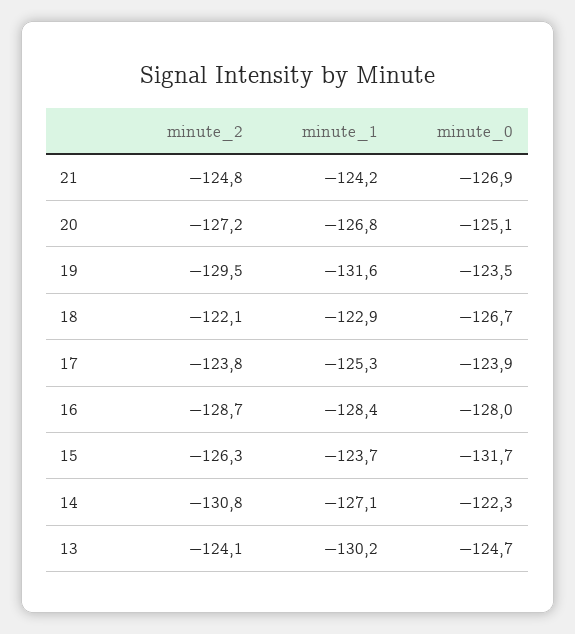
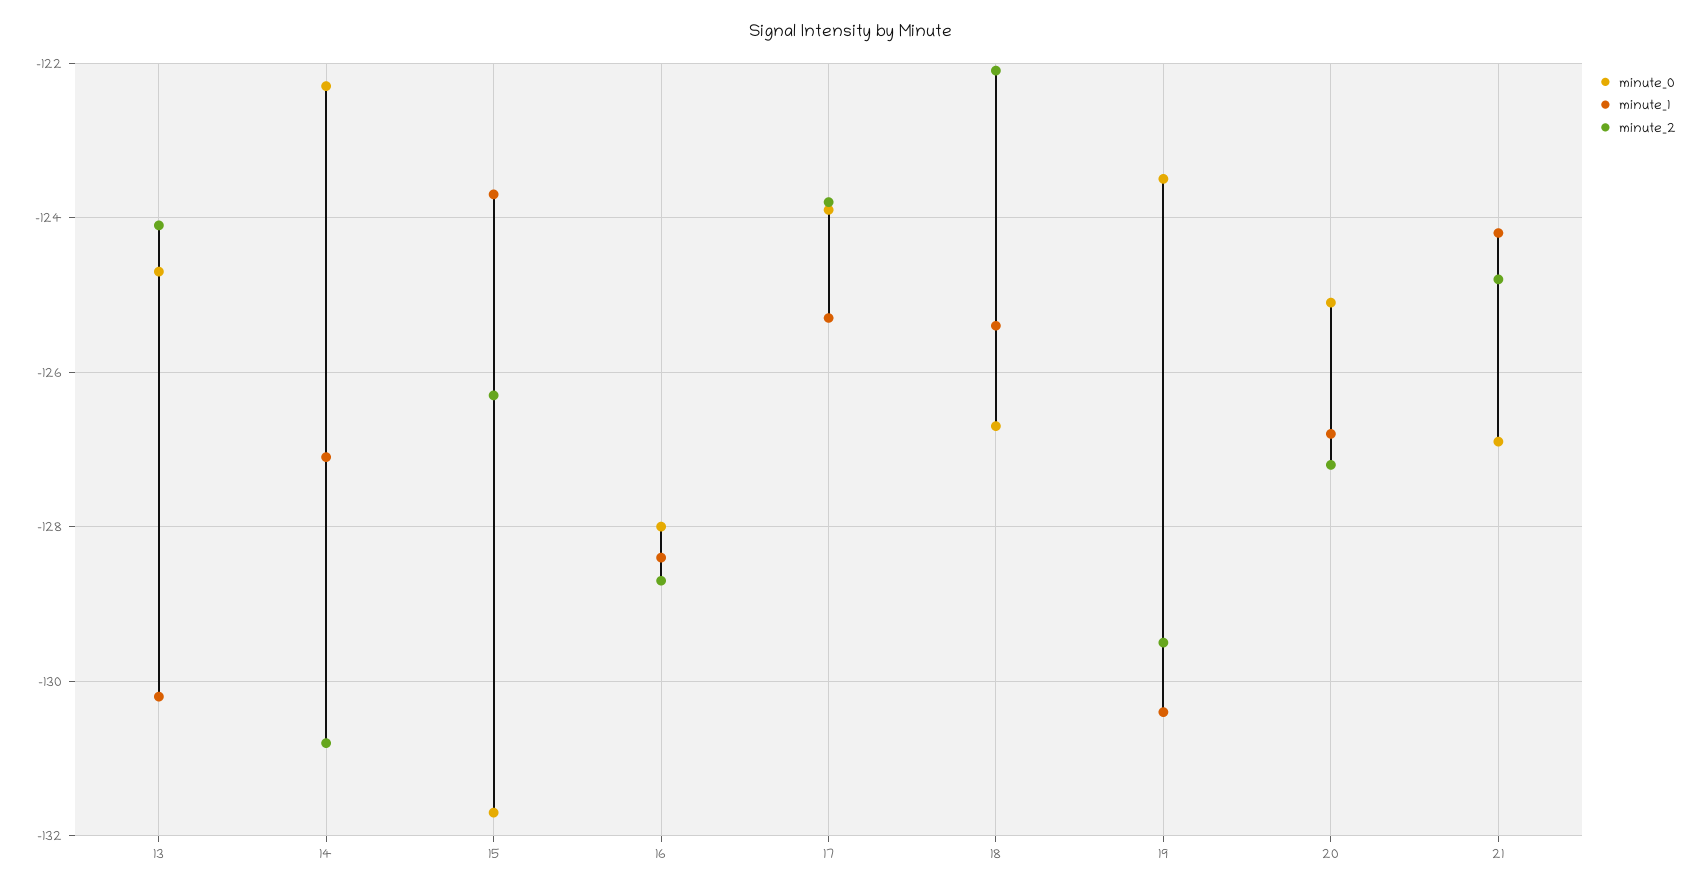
  {
    "minute_2": {
      "21": -124.8,
      "20": -127.2,
      "19": -129.5,
      "18": -122.1,
      "17": -123.8,
      "16": -128.7,
      "15": -126.3,
      "14": -130.8,
      "13": -124.1
    },
    "minute_1": {
      "21": -124.2,
      "20": -126.8,
-     "19": -131.6,
+     "19": -130.5,
-     "18": -122.9,
+     "18": -125.5,
      "17": -125.3,
      "16": -128.4,
      "15": -123.7,
      "14": -127.1,
      "13": -130.2
    },
    "minute_0": {
      "21": -126.9,
      "20": -125.1,
      "19": -123.5,
      "18": -126.7,
      "17": -123.9,
      "16": -128,
      "15": -131.7,
      "14": -122.3,
      "13": -124.7
    }
  }

